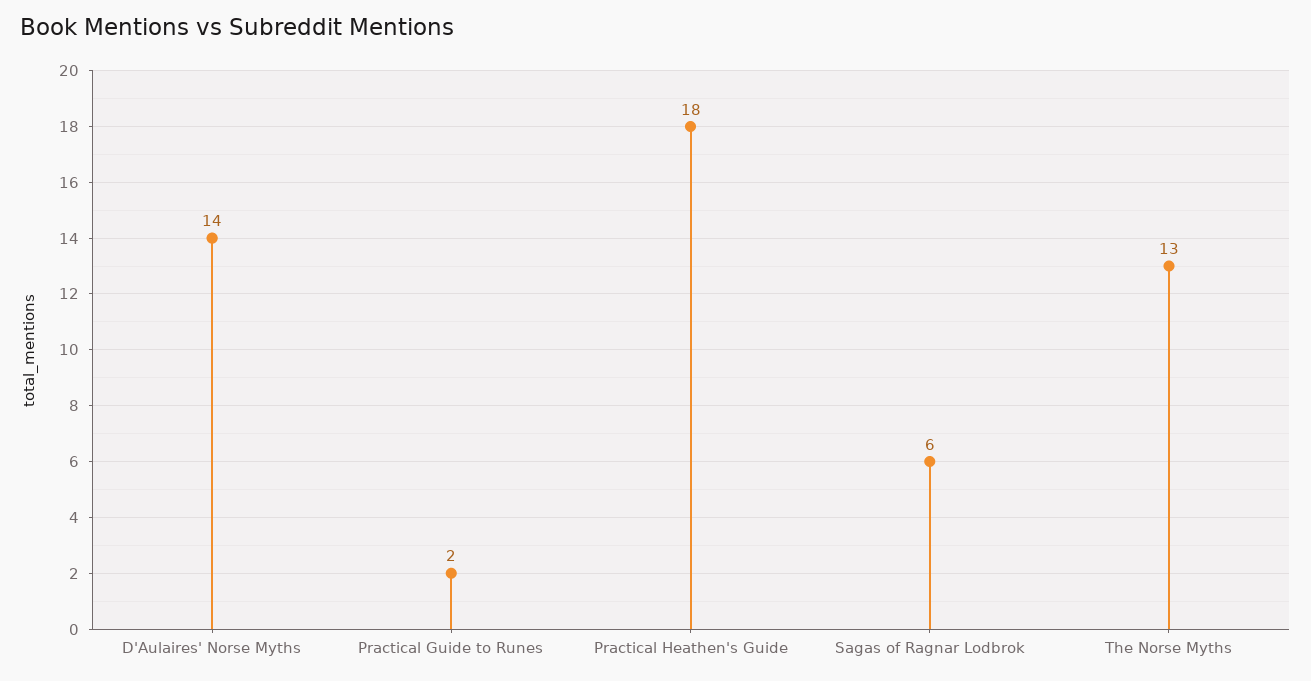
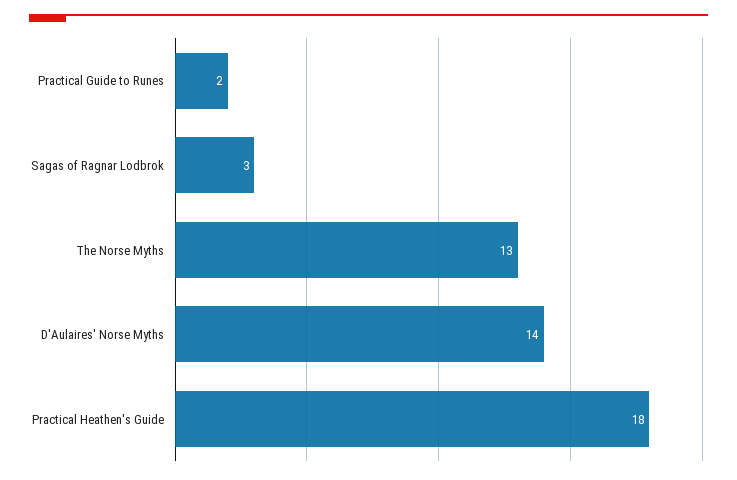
  {
    "D'Aulaires' Norse Myths": 14,
    "Practical Guide to Runes": 2,
    "Practical Heathen's Guide": 18,
-   "Sagas of Ragnar Lodbrok": 6,
+   "Sagas of Ragnar Lodbrok": 3,
    "The Norse Myths": 13
  }

